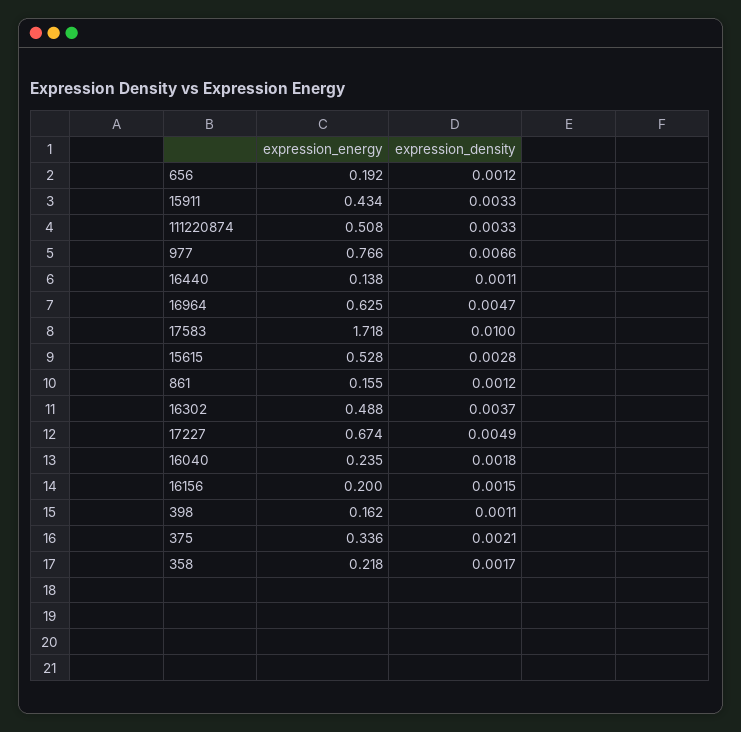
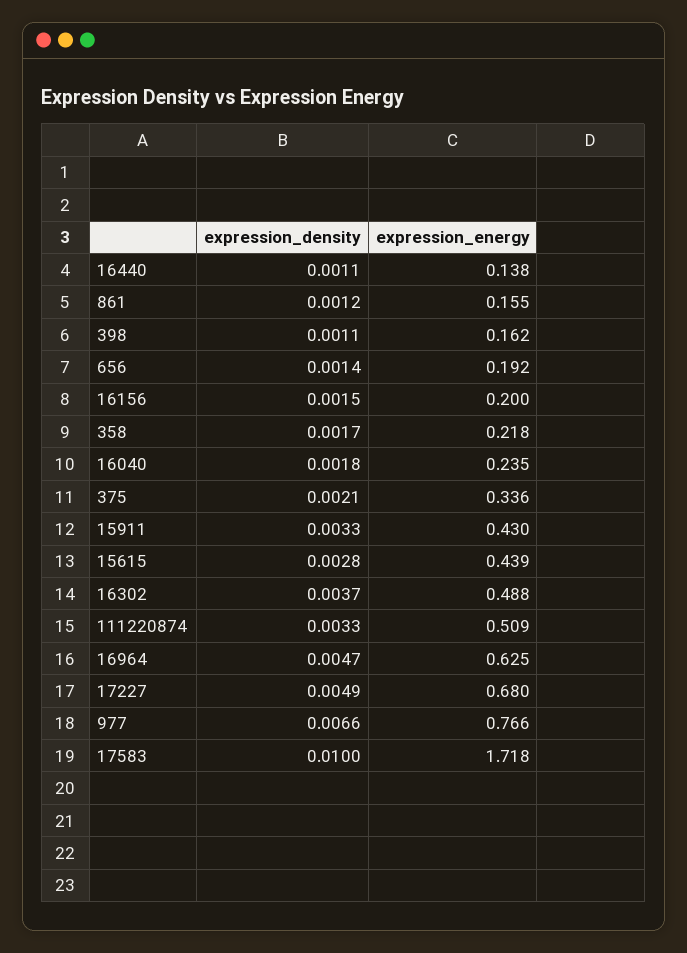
  {
    "expression_energy": {
      "656": 0.192,
-     "15911": 0.434,
+     "15911": 0.43,
-     "111220874": 0.508,
+     "111220874": 0.509,
      "977": 0.766,
      "16440": 0.138,
      "16964": 0.625,
      "17583": 1.718,
-     "15615": 0.528,
+     "15615": 0.439,
      "861": 0.155,
      "16302": 0.488,
-     "17227": 0.674,
+     "17227": 0.68,
      "16040": 0.235,
      "16156": 0.2,
      "398": 0.162,
      "375": 0.336,
      "358": 0.218
    },
    "expression_density": {
-     "656": 0.0012,
+     "656": 0.0014,
      "15911": 0.0033,
      "111220874": 0.0033,
      "977": 0.0066,
      "16440": 0.0011,
      "16964": 0.0047,
      "17583": 0.01,
      "15615": 0.0028,
      "861": 0.0012,
      "16302": 0.0037,
      "17227": 0.0049,
      "16040": 0.0018,
      "16156": 0.0015,
      "398": 0.0011,
      "375": 0.0021,
      "358": 0.0017
    }
  }

